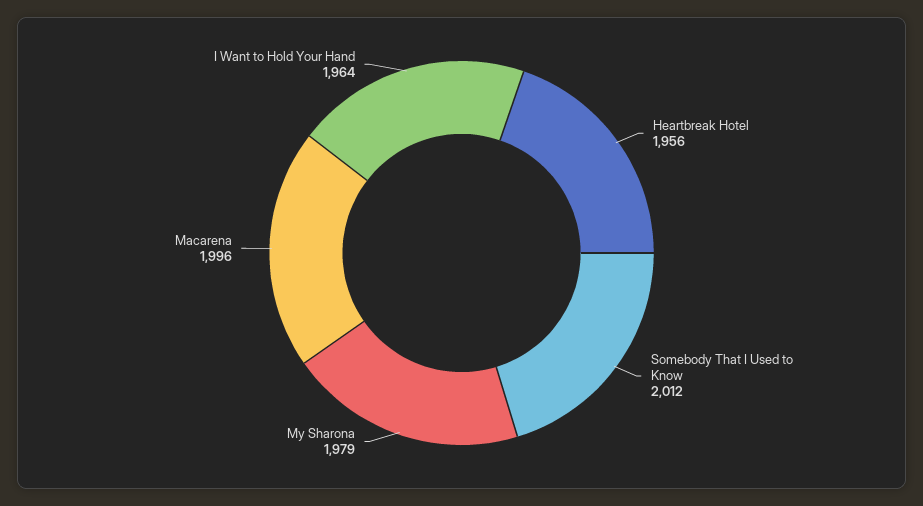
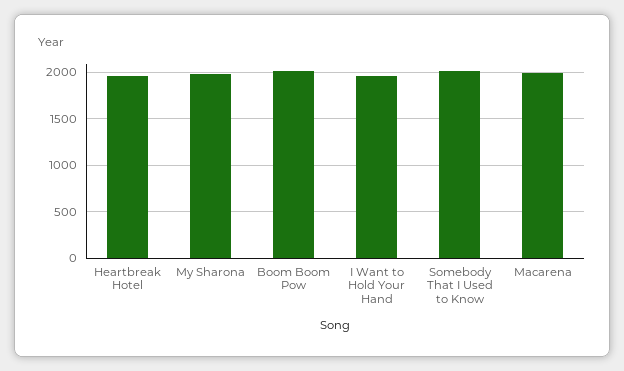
  {
    "Heartbreak Hotel": 1956,
    "Somebody That I Used to Know": 2012,
    "My Sharona": 1979,
    "Macarena": 1996,
-   "I Want to Hold Your Hand": 1964
+   "I Want to Hold Your Hand": 1964,
+   "Boom Boom Pow": 2000
  }

